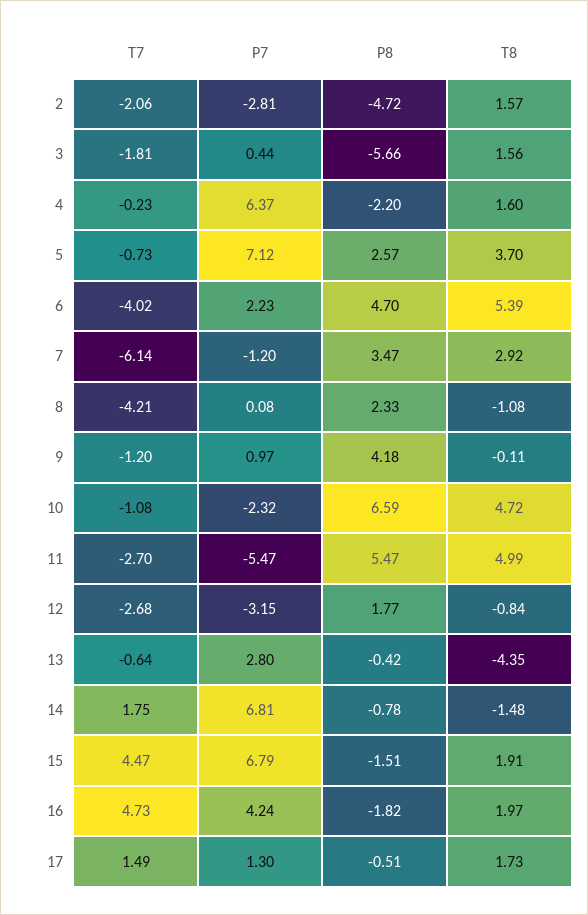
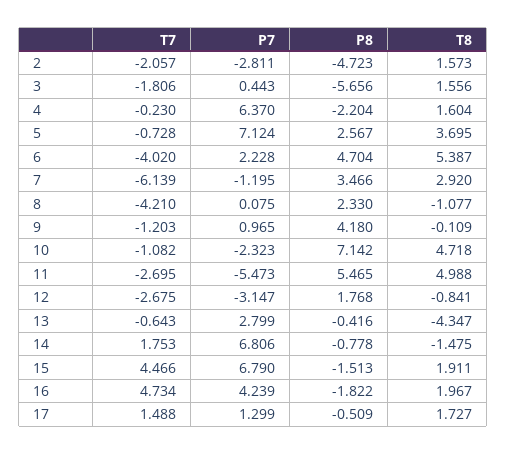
  {
    "T7": {
      "2": -2.057,
      "3": -1.806,
      "4": -0.23,
      "5": -0.728,
      "6": -4.02,
      "7": -6.139,
      "8": -4.21,
      "9": -1.203,
      "10": -1.082,
      "11": -2.695,
      "12": -2.675,
      "13": -0.643,
      "14": 1.753,
      "15": 4.466,
      "16": 4.734,
      "17": 1.488
    },
    "P7": {
      "2": -2.811,
      "3": 0.443,
      "4": 6.37,
      "5": 7.124,
      "6": 2.228,
      "7": -1.195,
      "8": 0.075,
      "9": 0.965,
      "10": -2.323,
      "11": -5.473,
      "12": -3.147,
      "13": 2.799,
      "14": 6.806,
      "15": 6.79,
      "16": 4.239,
      "17": 1.299
    },
    "P8": {
      "2": -4.723,
      "3": -5.656,
      "4": -2.204,
      "5": 2.567,
      "6": 4.704,
      "7": 3.466,
      "8": 2.33,
      "9": 4.18,
-     "10": 6.59,
+     "10": 7.142,
      "11": 5.465,
      "12": 1.768,
      "13": -0.416,
      "14": -0.778,
      "15": -1.513,
      "16": -1.822,
      "17": -0.509
    },
    "T8": {
      "2": 1.573,
      "3": 1.556,
      "4": 1.604,
      "5": 3.695,
      "6": 5.387,
      "7": 2.92,
      "8": -1.077,
      "9": -0.109,
      "10": 4.718,
      "11": 4.988,
      "12": -0.841,
      "13": -4.347,
      "14": -1.475,
      "15": 1.911,
      "16": 1.967,
      "17": 1.727
    }
  }

